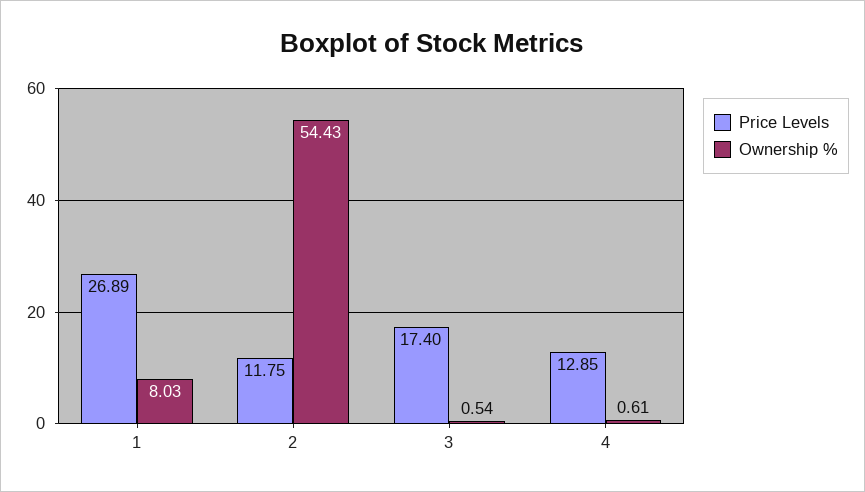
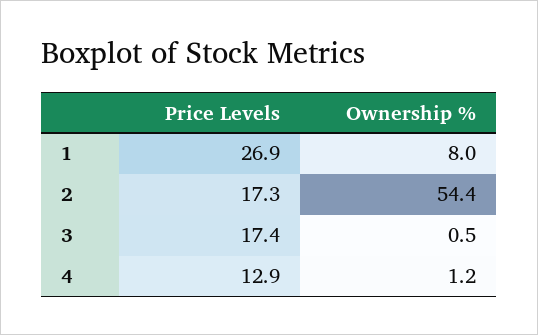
  {
    "Price Levels": {
      "1": 26.89,
-     "2": 11.75,
+     "2": 17.3,
      "3": 17.4,
      "4": 12.85
    },
    "Ownership %": {
      "1": 8.03,
      "2": 54.43,
      "3": 0.54,
-     "4": 0.61
+     "4": 1.2
    }
  }

